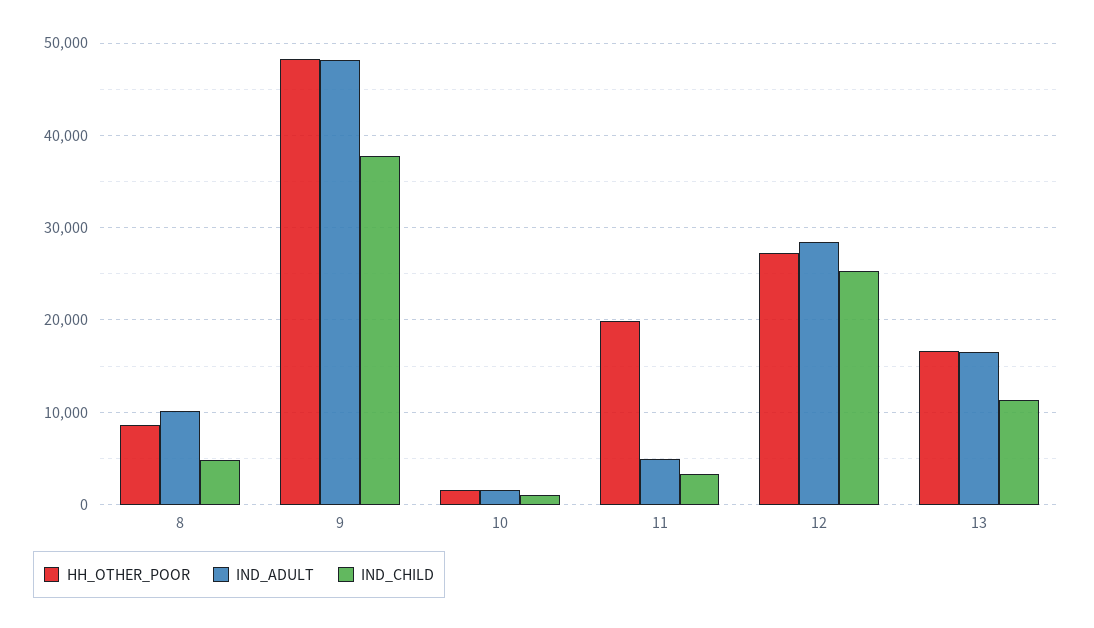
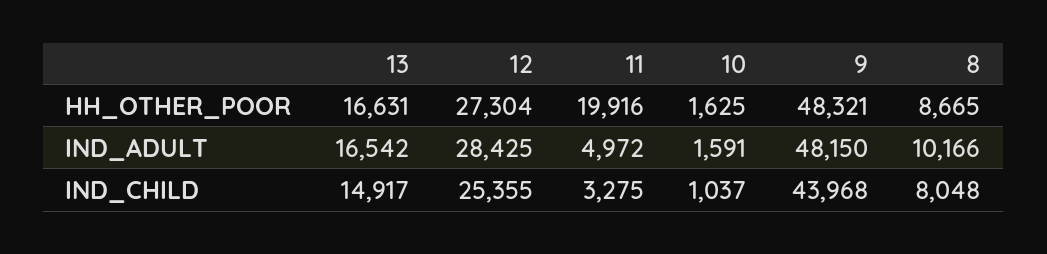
  {
    "HH_OTHER_POOR": {
      "8": 8665,
      "9": 48321,
      "10": 1625,
      "11": 19916,
      "12": 27304,
      "13": 16631
    },
    "IND_ADULT": {
      "8": 10166,
      "9": 48150,
      "10": 1591,
      "11": 4972,
      "12": 28425,
      "13": 16542
    },
    "IND_CHILD": {
-     "8": 5000,
+     "8": 8048,
-     "9": 38000,
+     "9": 43968,
      "10": 1037,
      "11": 3275,
      "12": 25355,
-     "13": 11000
+     "13": 14917
    }
  }

